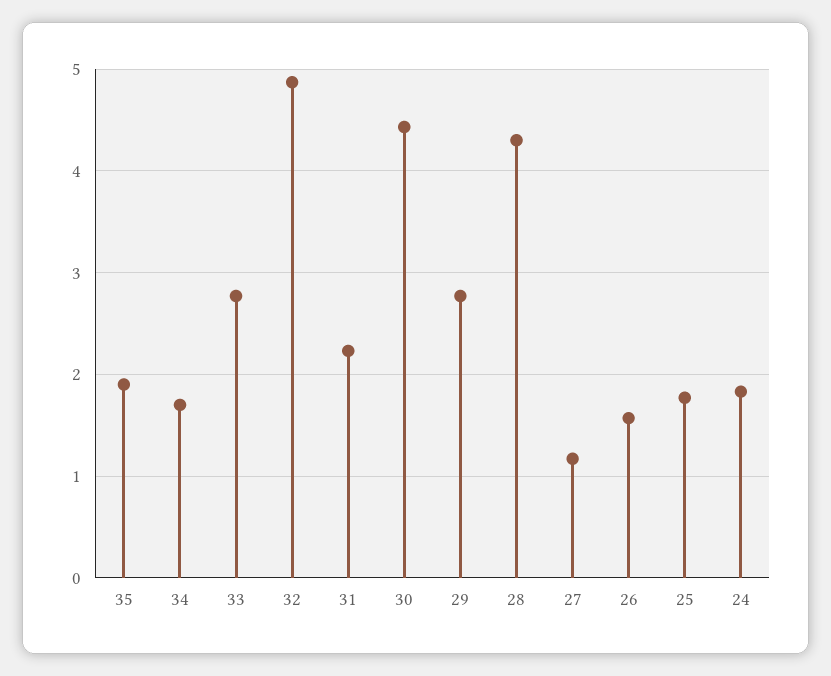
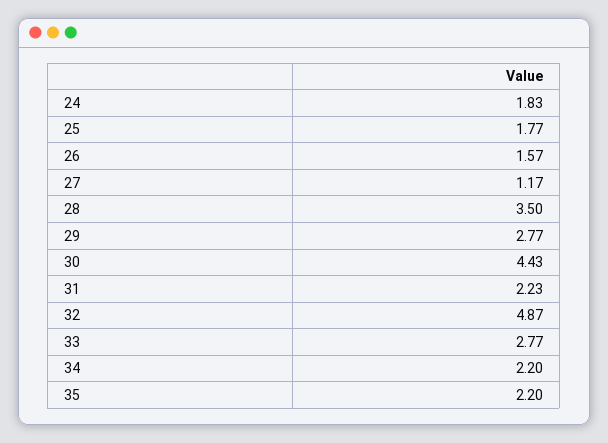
  {
-   "35": 1.9,
+   "35": 2.2,
-   "34": 1.7,
+   "34": 2.2,
    "33": 2.77,
    "32": 4.87,
    "31": 2.23,
    "30": 4.43,
    "29": 2.77,
-   "28": 4.3,
+   "28": 3.5,
    "27": 1.17,
    "26": 1.57,
    "25": 1.77,
    "24": 1.83
  }

